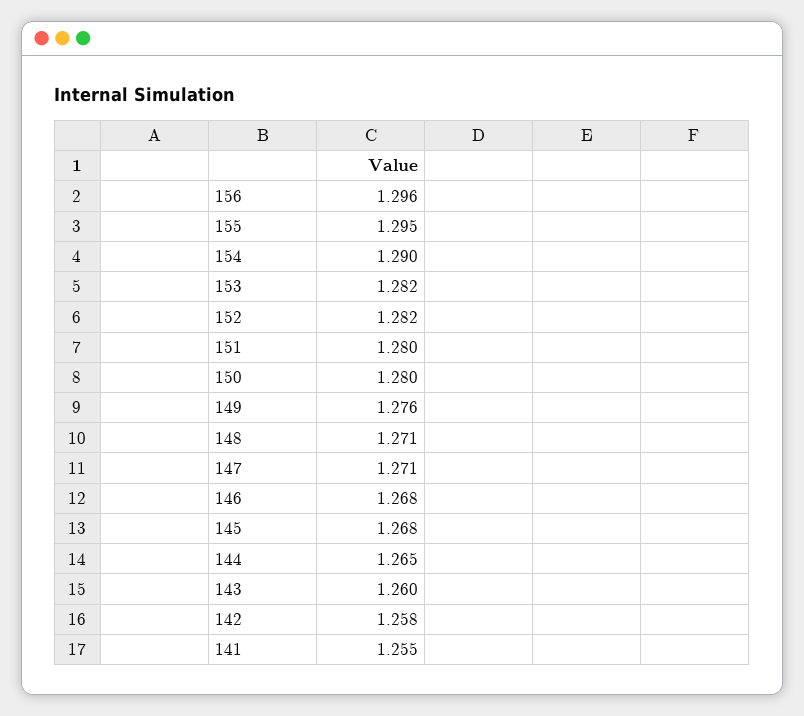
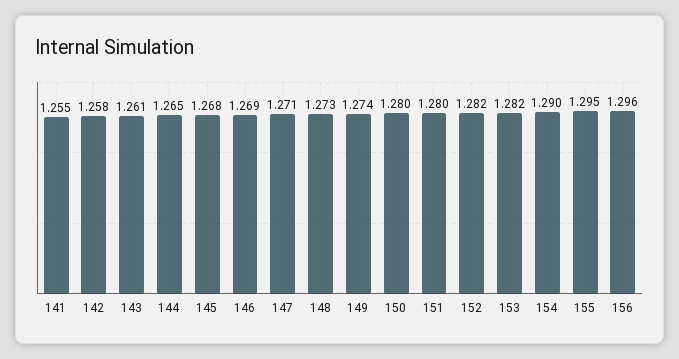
  {
    "156": 1.296,
    "155": 1.295,
    "154": 1.29,
    "153": 1.282,
    "152": 1.282,
    "151": 1.28,
    "150": 1.28,
-   "149": 1.276,
+   "149": 1.274,
-   "148": 1.271,
+   "148": 1.273,
    "147": 1.271,
-   "146": 1.268,
+   "146": 1.269,
    "145": 1.268,
    "144": 1.265,
-   "143": 1.26,
+   "143": 1.261,
    "142": 1.258,
    "141": 1.255
  }

